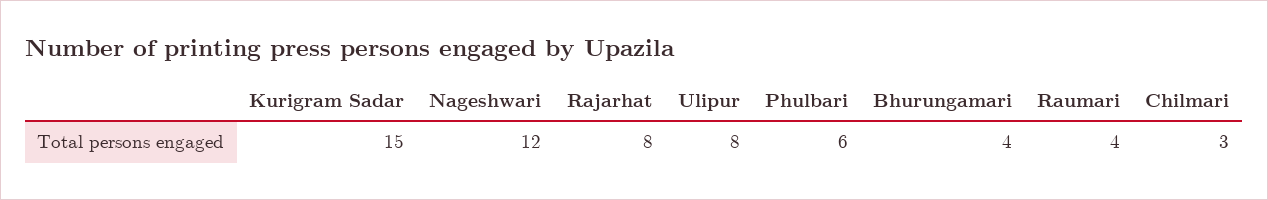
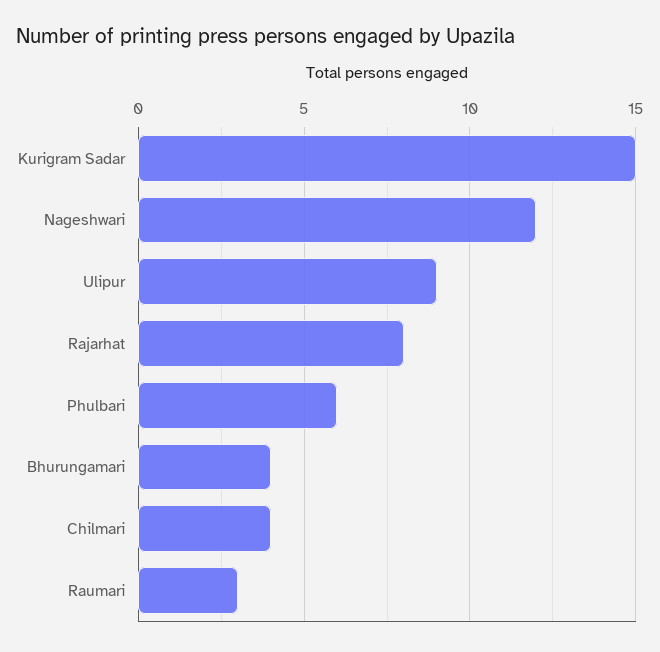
  {
    "Kurigram Sadar": 15,
    "Nageshwari": 12,
    "Rajarhat": 8,
-   "Ulipur": 8,
+   "Ulipur": 9,
    "Phulbari": 6,
    "Bhurungamari": 4,
-   "Raumari": 4,
+   "Raumari": 3,
-   "Chilmari": 3
+   "Chilmari": 4
  }

